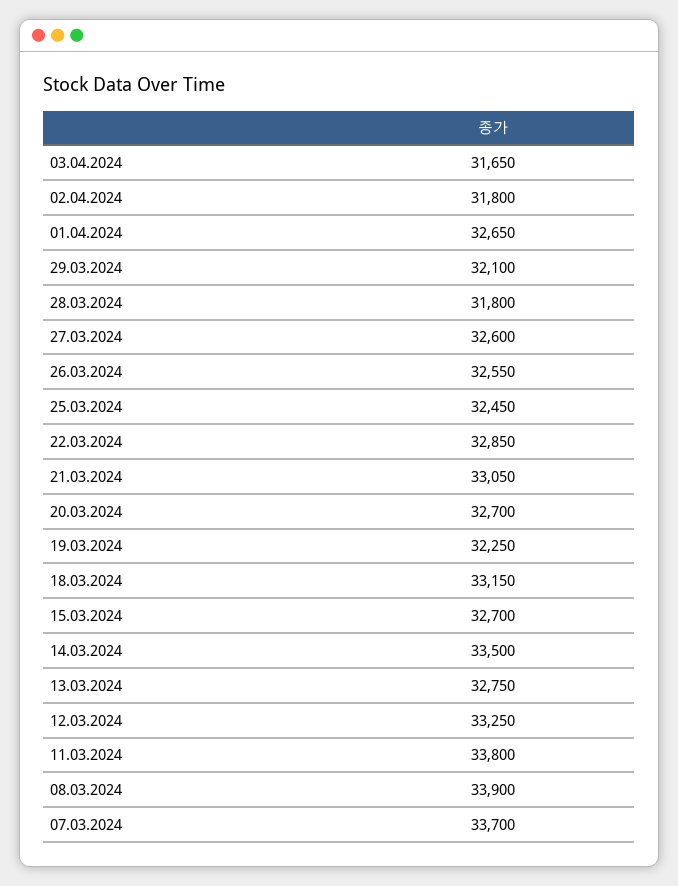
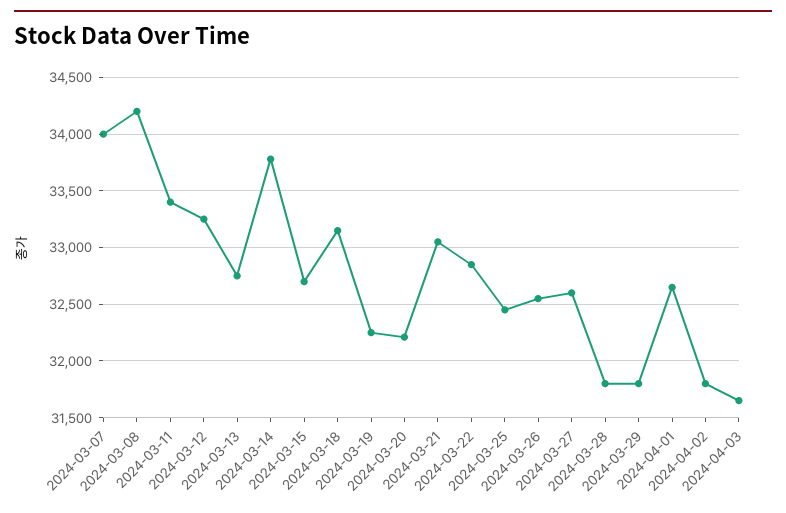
  {
    "03.04.2024": 31650,
    "02.04.2024": 31800,
    "01.04.2024": 32650,
-   "29.03.2024": 32100,
+   "29.03.2024": 31800,
    "28.03.2024": 31800,
    "27.03.2024": 32600,
    "26.03.2024": 32550,
    "25.03.2024": 32450,
    "22.03.2024": 32850,
    "21.03.2024": 33050,
-   "20.03.2024": 32700,
+   "20.03.2024": 32200,
    "19.03.2024": 32250,
    "18.03.2024": 33150,
    "15.03.2024": 32700,
-   "14.03.2024": 33500,
+   "14.03.2024": 33800,
    "13.03.2024": 32750,
    "12.03.2024": 33250,
-   "11.03.2024": 33800,
+   "11.03.2024": 33400,
-   "08.03.2024": 33900,
+   "08.03.2024": 34200,
-   "07.03.2024": 33700
+   "07.03.2024": 34000
  }

